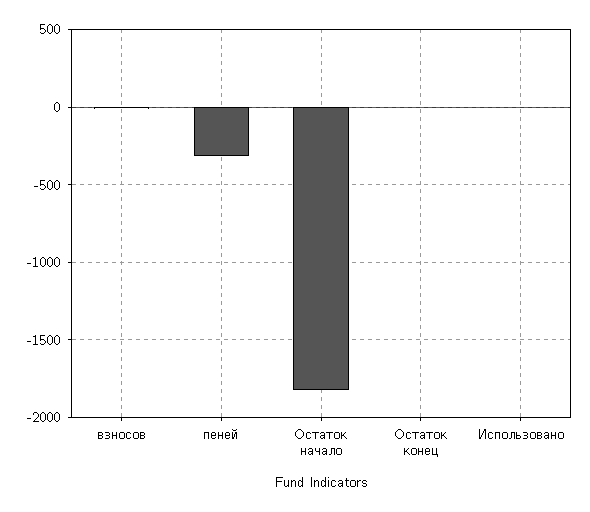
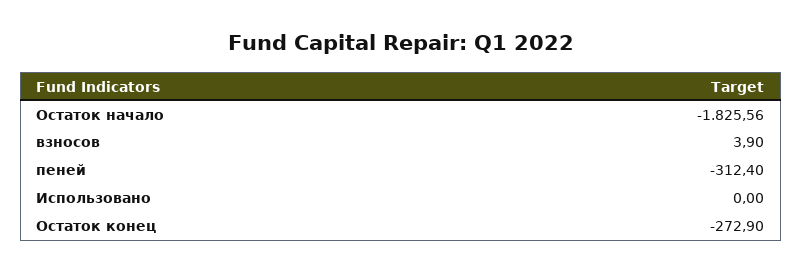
  {
    "взносов": 3.9,
    "пеней": -312.4,
    "Остаток начало": -1825.56,
-   "Остаток конец": 0,
+   "Остаток конец": -272.9,
    "Использовано": 0
  }

